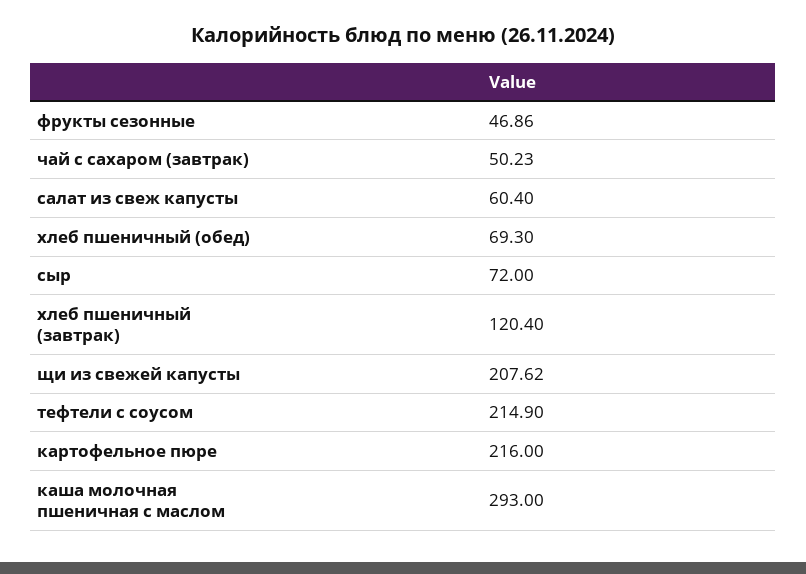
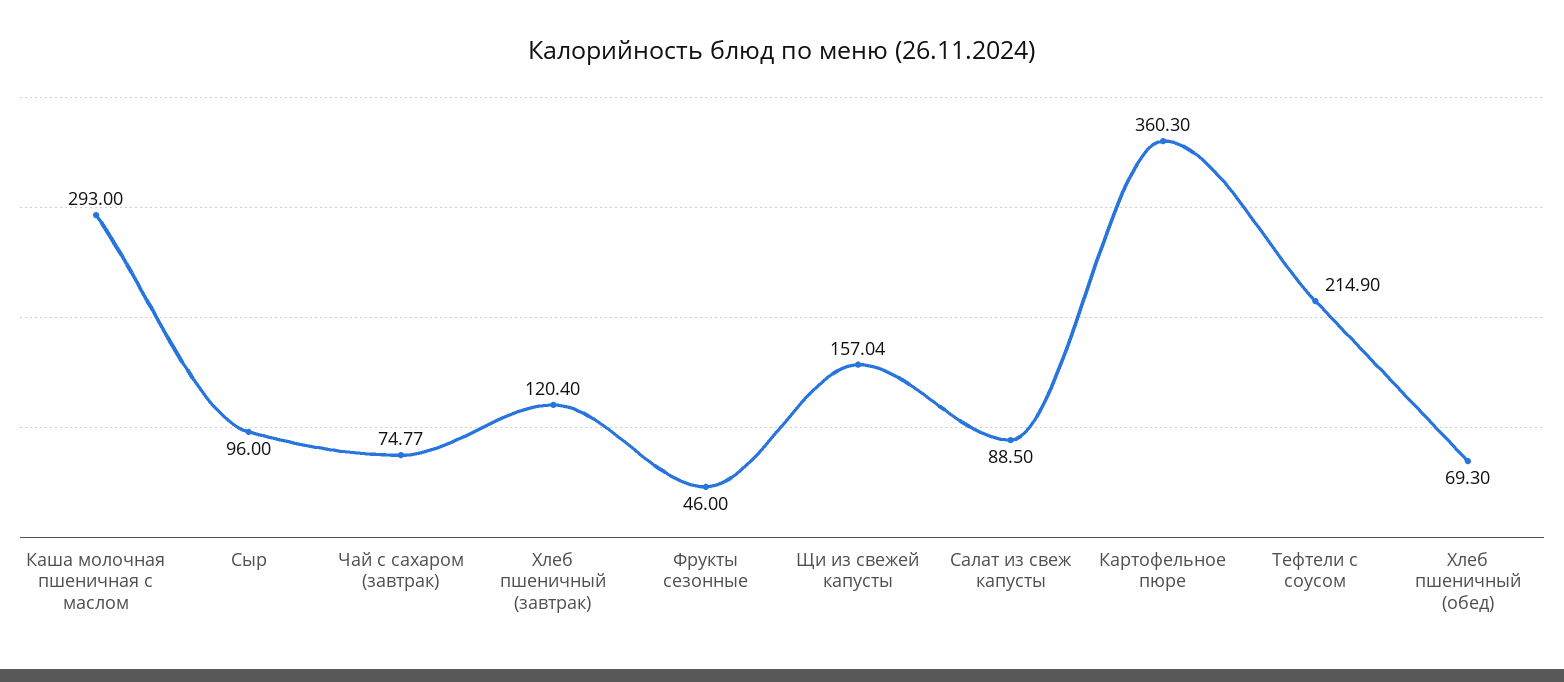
  {
-   "фрукты сезонные": 46.86,
+   "фрукты сезонные": 46,
-   "чай с сахаром (завтрак)": 50.23,
+   "чай с сахаром (завтрак)": 74.77,
-   "салат из свеж капусты": 60.4,
+   "салат из свеж капусты": 88.5,
    "хлеб пшеничный (обед)": 69.3,
-   "сыр": 72,
+   "сыр": 96,
    "хлеб пшеничный (завтрак)": 120.4,
-   "щи из свежей капусты": 207.62,
+   "щи из свежей капусты": 157.04,
    "тефтели с соусом": 214.9,
-   "картофельное пюре": 216,
+   "картофельное пюре": 360.3,
    "каша молочная пшеничная с маслом": 293
  }

